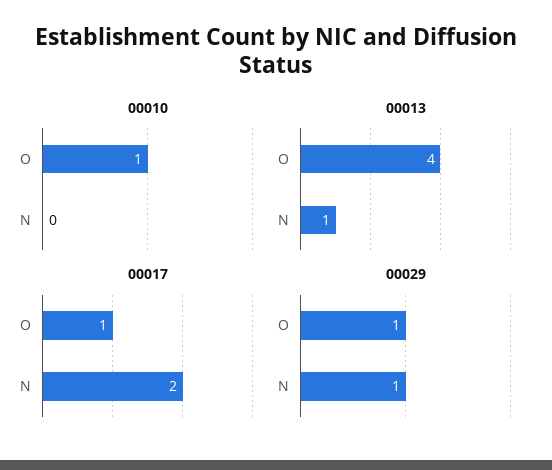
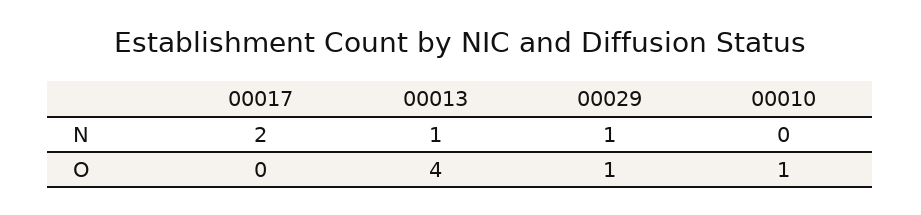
  {
    "00010": {
      "O": 1,
      "N": 0
    },
    "00013": {
      "O": 4,
      "N": 1
    },
    "00017": {
-     "O": 1,
+     "O": 0,
      "N": 2
    },
    "00029": {
      "O": 1,
      "N": 1
    }
  }

